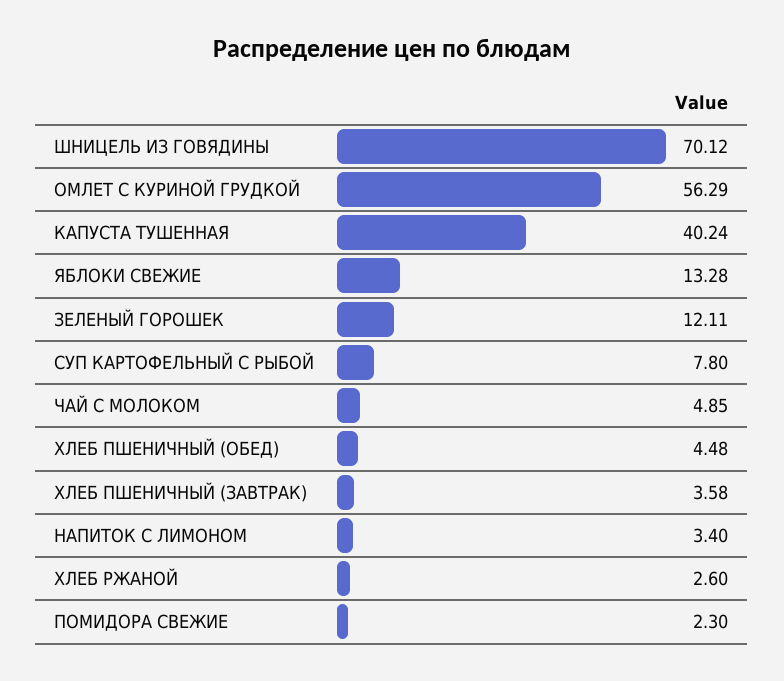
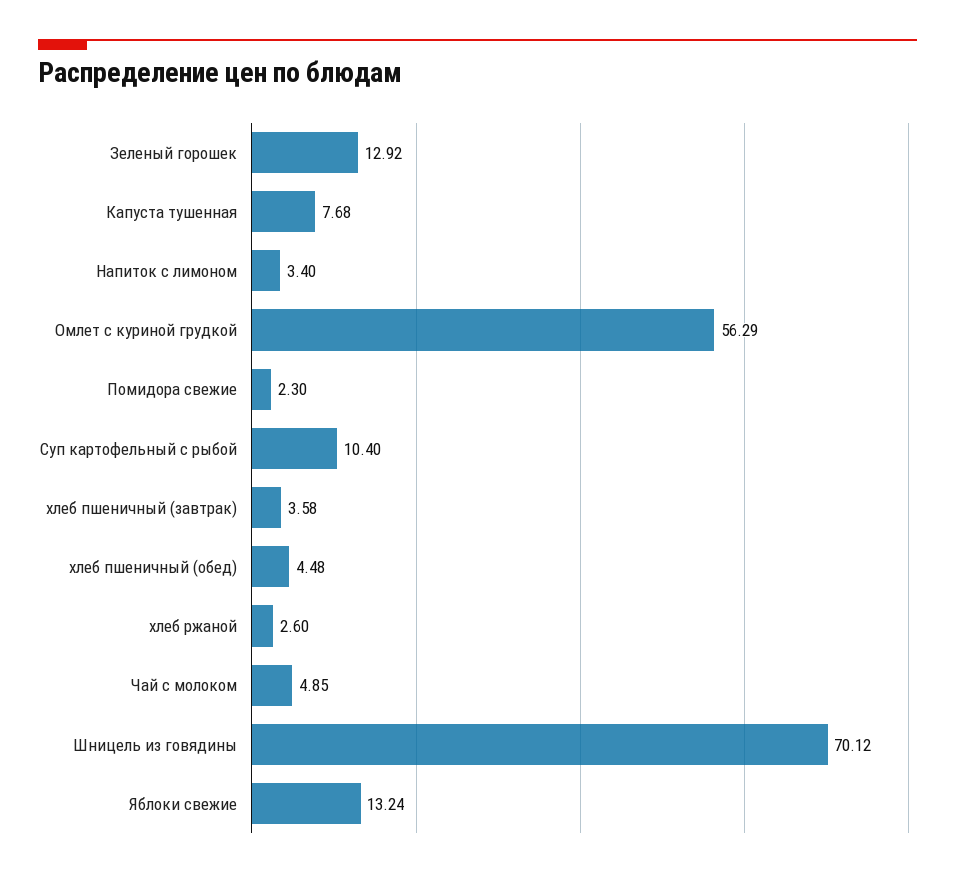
  {
    "ШНИЦЕЛЬ ИЗ ГОВЯДИНЫ": 70.12,
    "ОМЛЕТ С КУРИНОЙ ГРУДКОЙ": 56.29,
-   "КАПУСТА ТУШЕННАЯ": 40.24,
+   "КАПУСТА ТУШЕННАЯ": 7.68,
-   "ЯБЛОКИ СВЕЖИЕ": 13.28,
+   "ЯБЛОКИ СВЕЖИЕ": 13.24,
-   "ЗЕЛЕНЫЙ ГОРОШЕК": 12.11,
+   "ЗЕЛЕНЫЙ ГОРОШЕК": 12.92,
-   "СУП КАРТОФЕЛЬНЫЙ С РЫБОЙ": 7.8,
+   "СУП КАРТОФЕЛЬНЫЙ С РЫБОЙ": 10.4,
    "ЧАЙ С МОЛОКОМ": 4.85,
    "ХЛЕБ ПШЕНИЧНЫЙ (ОБЕД)": 4.48,
    "ХЛЕБ ПШЕНИЧНЫЙ (ЗАВТРАК)": 3.58,
    "НАПИТОК С ЛИМОНОМ": 3.4,
    "ХЛЕБ РЖАНОЙ": 2.6,
    "ПОМИДОРА СВЕЖИЕ": 2.3
  }

